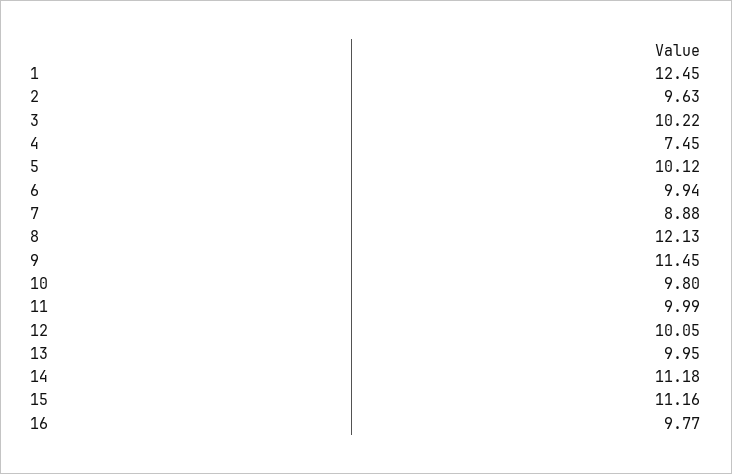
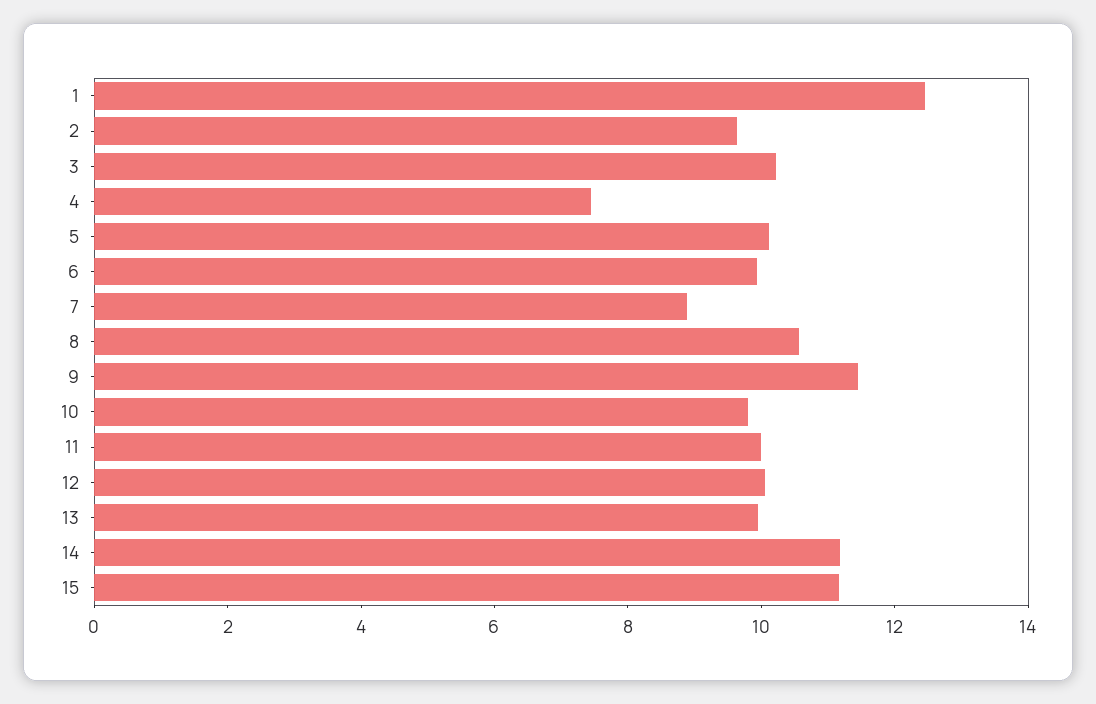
  {
    "1": 12.45,
    "2": 9.63,
    "3": 10.22,
    "4": 7.45,
    "5": 10.12,
    "6": 9.94,
    "7": 8.88,
-   "8": 12.13,
+   "8": 10.5,
    "9": 11.45,
    "10": 9.8,
    "11": 9.99,
    "12": 10.05,
    "13": 9.95,
    "14": 11.18,
-   "15": 11.16,
+   "15": 11.16
-   "16": 9.77
  }

